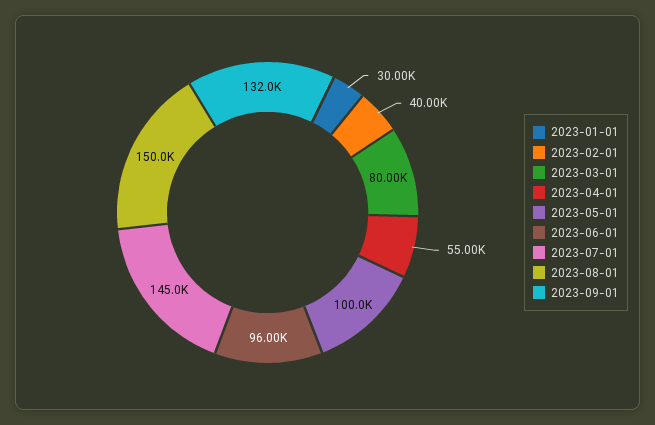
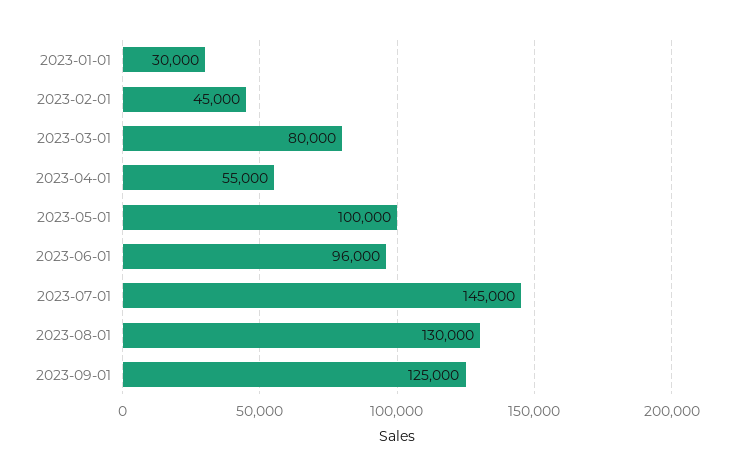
  {
    "2023-01-01": 30000,
-   "2023-02-01": 40000,
+   "2023-02-01": 45000,
    "2023-03-01": 80000,
    "2023-04-01": 55000,
    "2023-05-01": 100000,
    "2023-06-01": 96000,
    "2023-07-01": 145000,
-   "2023-08-01": 150000,
+   "2023-08-01": 130000,
-   "2023-09-01": 132000
+   "2023-09-01": 125000
  }

